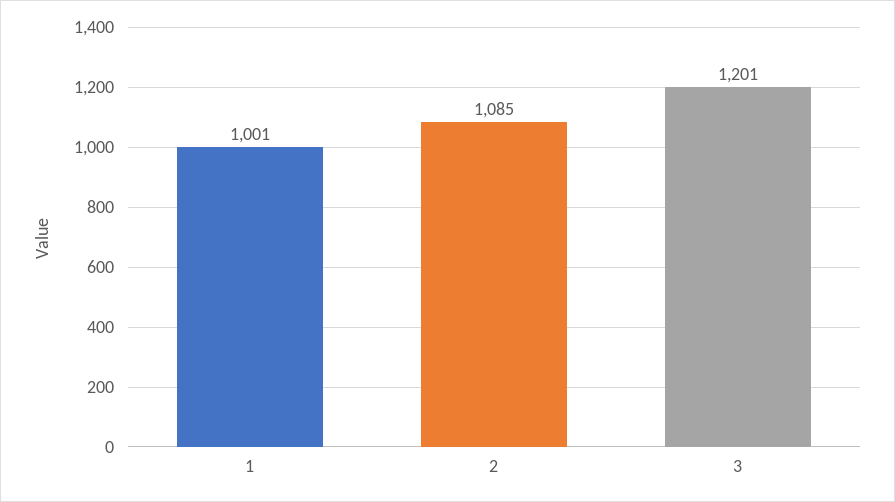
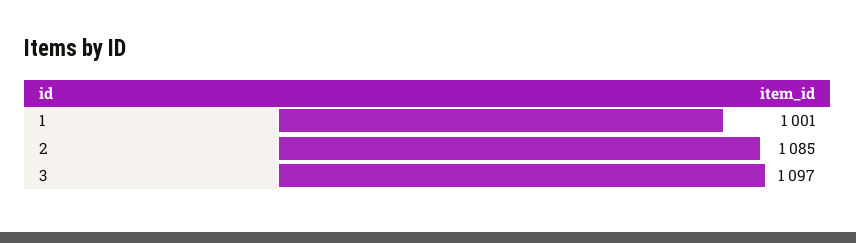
  {
    "1": 1001,
    "2": 1085,
-   "3": 1201
+   "3": 1097
  }

